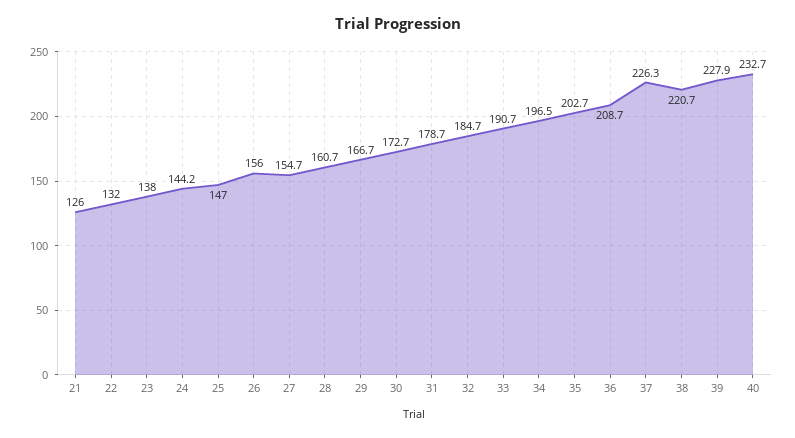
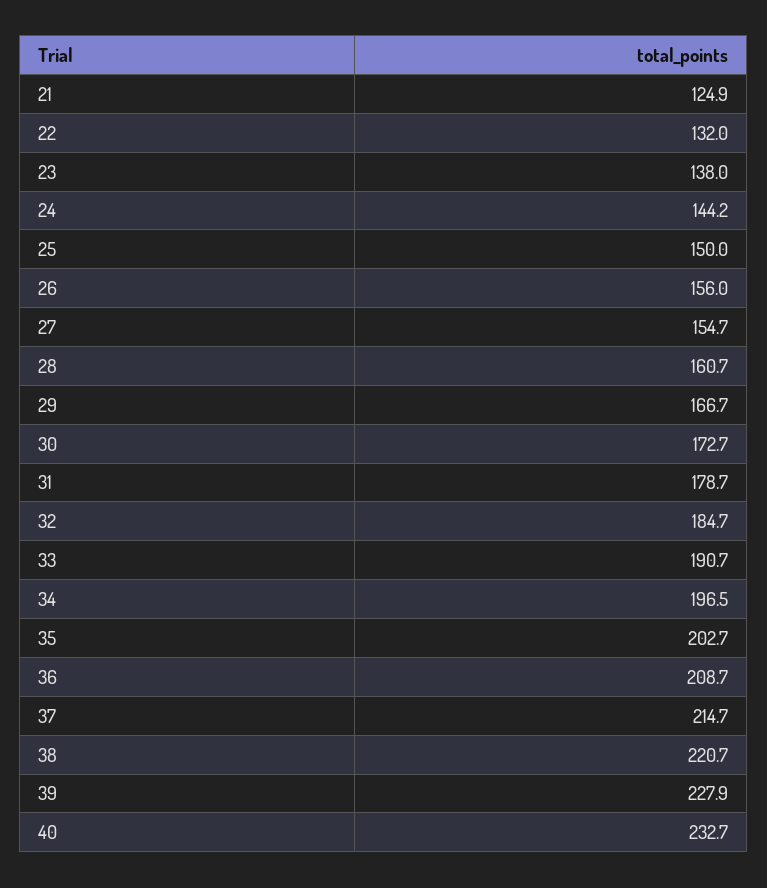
  {
-   "21": 126,
+   "21": 124.9,
    "22": 132,
    "23": 138,
    "24": 144.2,
-   "25": 147,
+   "25": 150,
    "26": 156,
    "27": 154.7,
    "28": 160.7,
    "29": 166.7,
    "30": 172.7,
    "31": 178.7,
    "32": 184.7,
    "33": 190.7,
    "34": 196.5,
    "35": 202.7,
    "36": 208.7,
-   "37": 226.3,
+   "37": 214.7,
    "38": 220.7,
    "39": 227.9,
    "40": 232.7
  }

